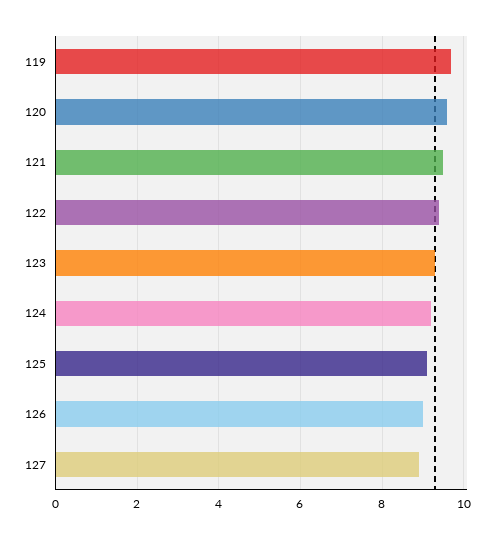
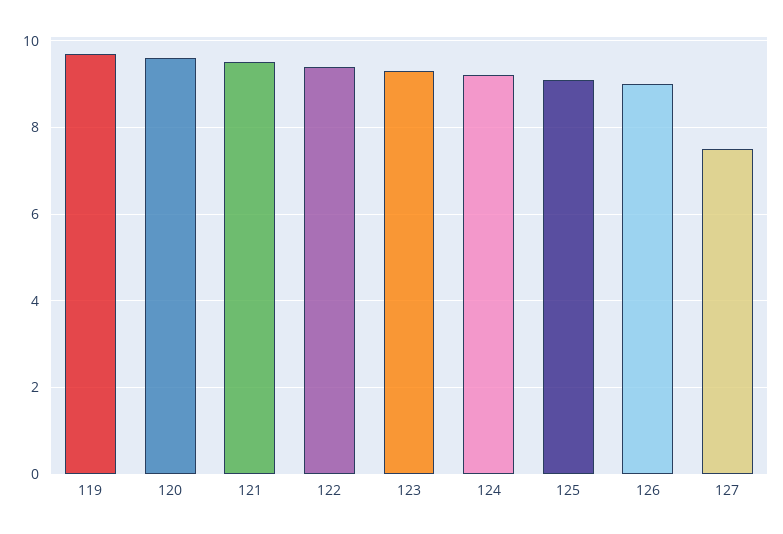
  {
    "119": 9.5,
    "120": 9.5,
    "121": 9.5,
    "122": 9.5,
    "123": 9.5,
    "124": 9,
    "125": 9,
    "126": 9,
-   "127": 9
+   "127": 7.5
  }

